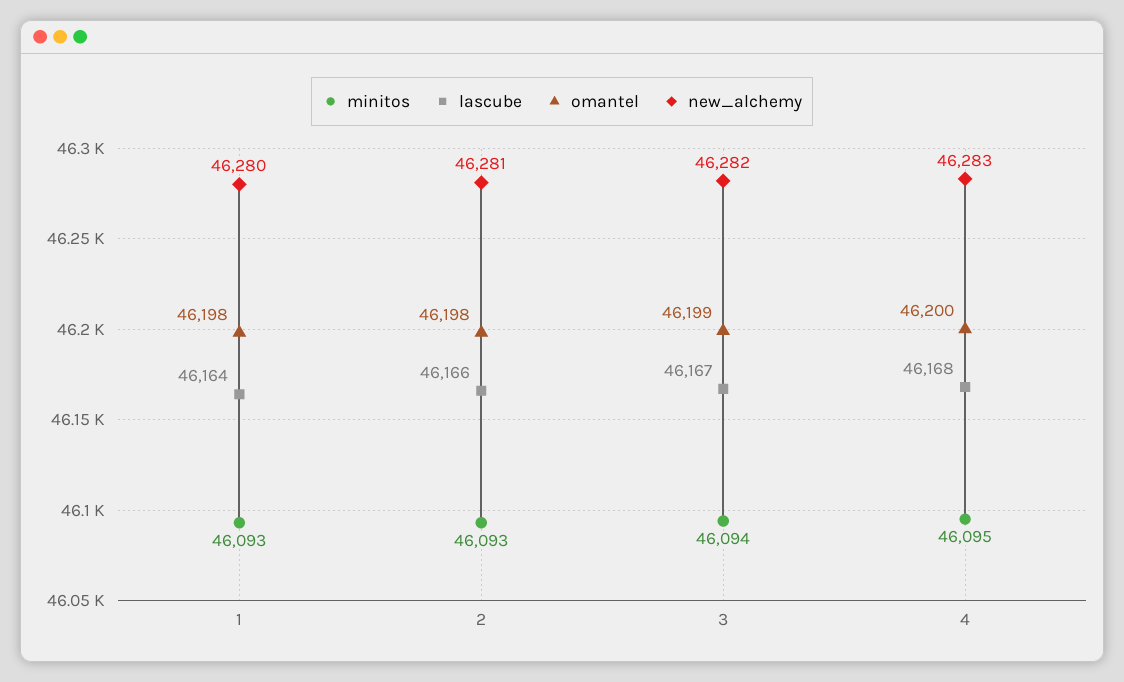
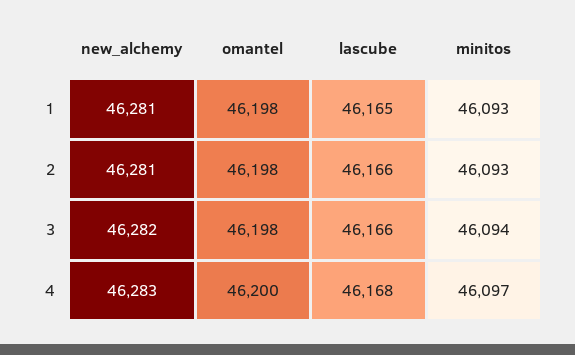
  {
    "minitos": {
      "1": 46093,
      "2": 46093,
      "3": 46094,
-     "4": 46095
+     "4": 46097
    },
    "lascube": {
-     "1": 46164,
+     "1": 46165,
      "2": 46166,
-     "3": 46167,
+     "3": 46166,
      "4": 46168
    },
    "omantel": {
      "1": 46198,
      "2": 46198,
-     "3": 46199,
+     "3": 46198,
      "4": 46200
    },
    "new_alchemy": {
-     "1": 46280,
+     "1": 46281,
      "2": 46281,
      "3": 46282,
      "4": 46283
    }
  }

